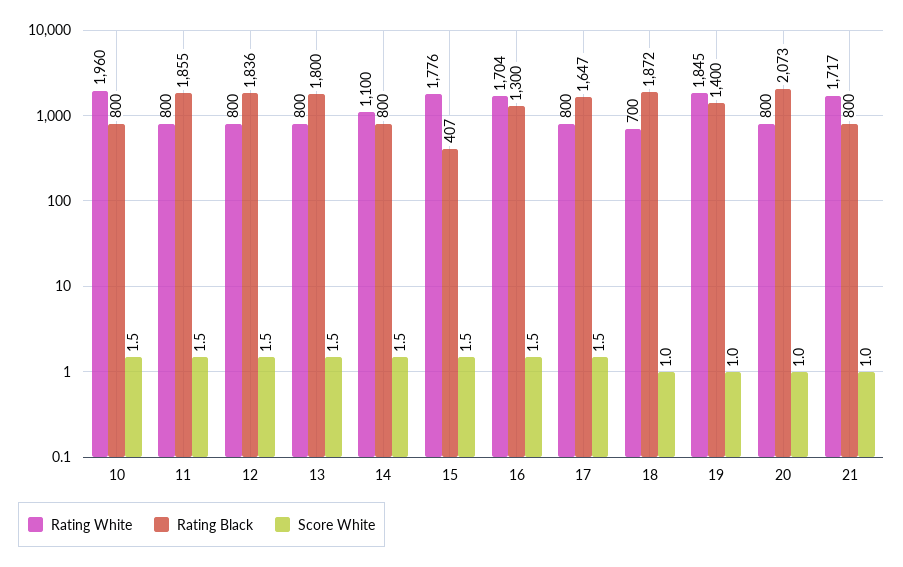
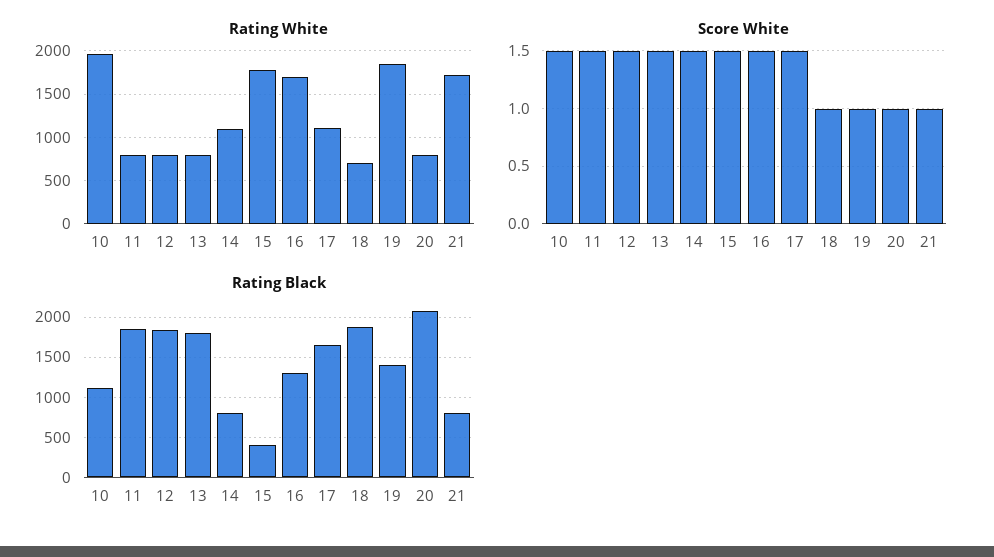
  {
    "Rating White": {
      "10": 1960,
      "11": 800,
      "12": 800,
      "13": 800,
      "14": 1100,
      "15": 1776,
      "16": 1704,
-     "17": 800,
+     "17": 1100,
      "18": 700,
      "19": 1845,
      "20": 800,
      "21": 1717
    },
    "Rating Black": {
-     "10": 800,
+     "10": 1100,
      "11": 1855,
      "12": 1836,
      "13": 1800,
      "14": 800,
      "15": 407,
      "16": 1300,
      "17": 1647,
      "18": 1872,
      "19": 1400,
      "20": 2073,
      "21": 800
    },
    "Score White": {
      "10": 1.5,
      "11": 1.5,
      "12": 1.5,
      "13": 1.5,
      "14": 1.5,
      "15": 1.5,
      "16": 1.5,
      "17": 1.5,
      "18": 1,
      "19": 1,
      "20": 1,
      "21": 1
    }
  }

